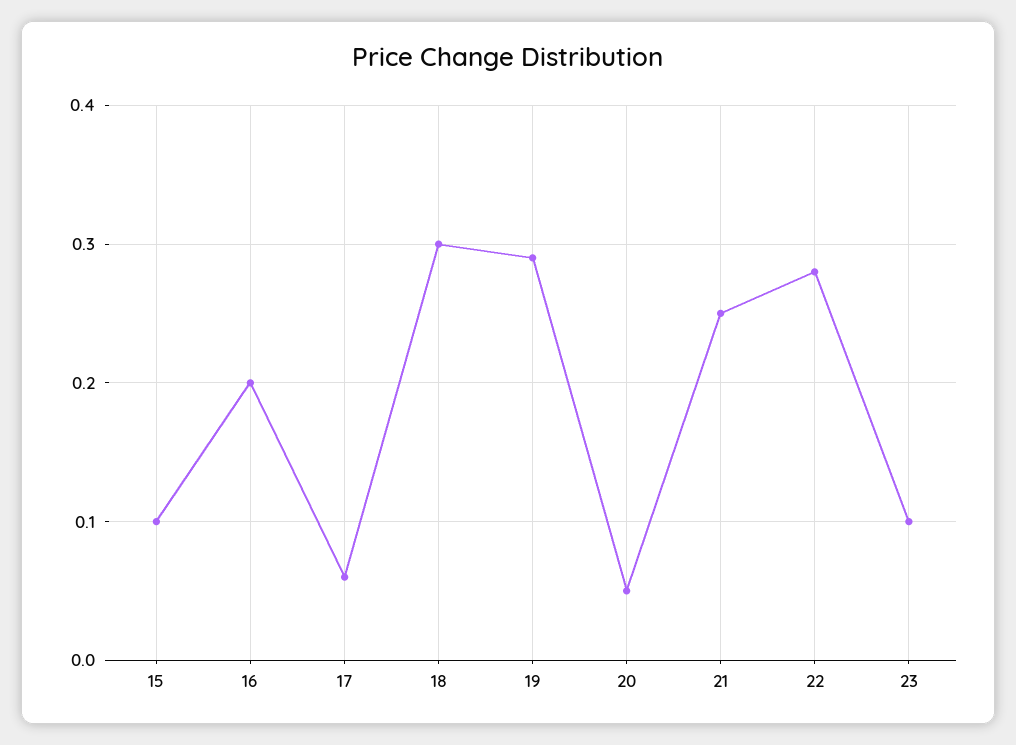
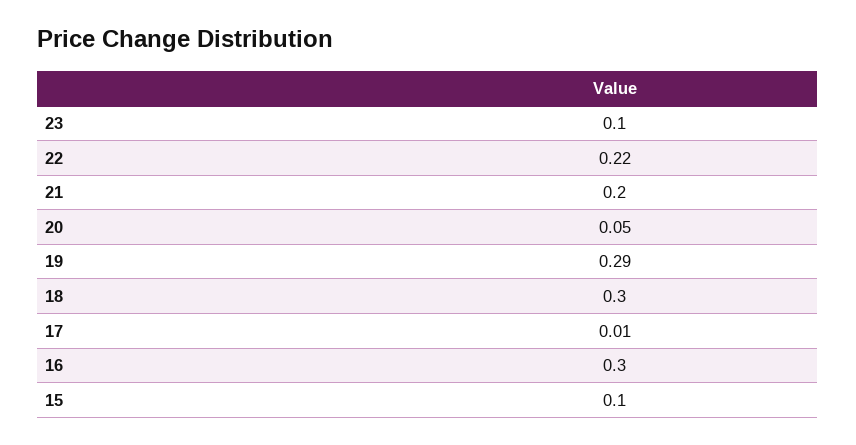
  {
    "15": 0.1,
-   "16": 0.2,
+   "16": 0.3,
-   "17": 0.06,
+   "17": 0.01,
    "18": 0.3,
    "19": 0.29,
    "20": 0.05,
-   "21": 0.25,
+   "21": 0.2,
-   "22": 0.28,
+   "22": 0.22,
    "23": 0.1
  }

